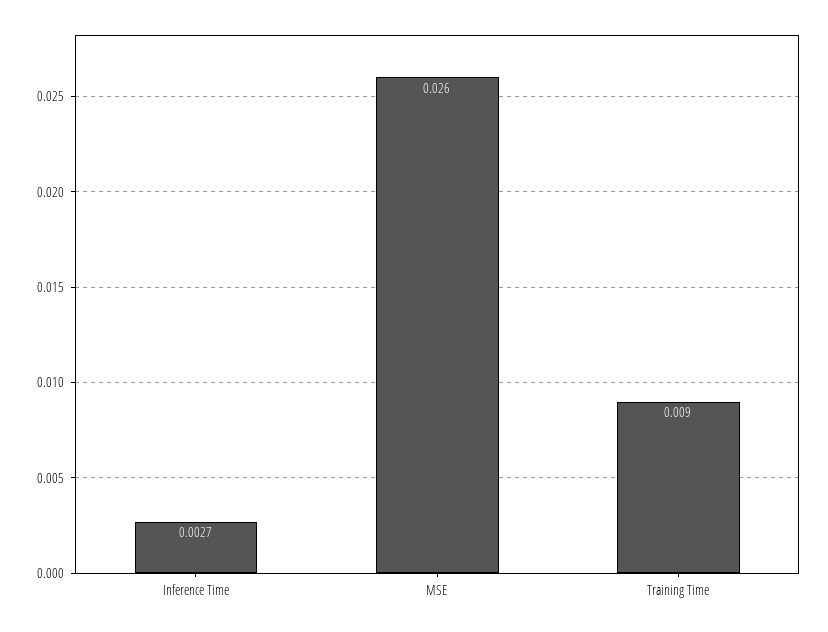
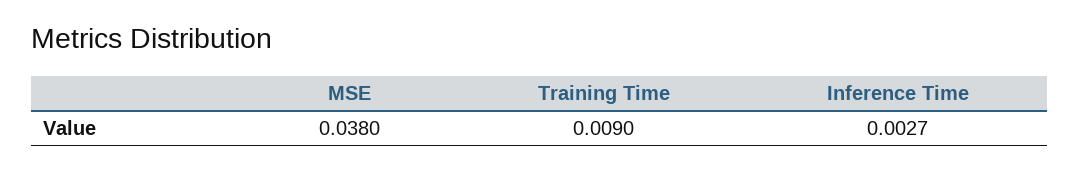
  {
    "Inference Time": 0.0027,
-   "MSE": 0.026,
+   "MSE": 0.038,
    "Training Time": 0.009
  }

